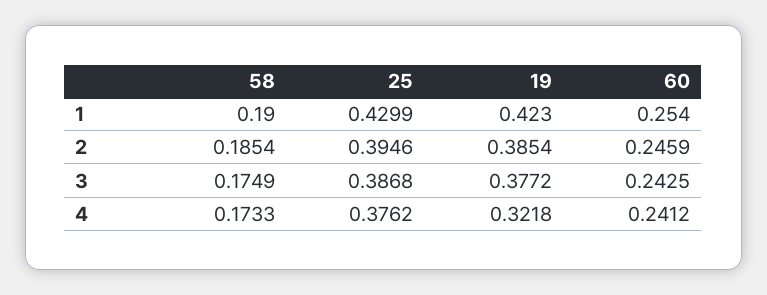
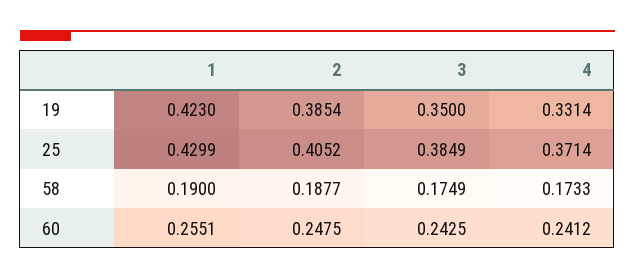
  {
    "58": {
      "1": 0.19,
-     "2": 0.1854,
+     "2": 0.1877,
      "3": 0.1749,
      "4": 0.1733
    },
    "25": {
      "1": 0.4299,
-     "2": 0.3946,
+     "2": 0.4052,
-     "3": 0.3868,
+     "3": 0.3849,
-     "4": 0.3762
+     "4": 0.3714
    },
    "19": {
      "1": 0.423,
      "2": 0.3854,
-     "3": 0.3772,
+     "3": 0.35,
-     "4": 0.3218
+     "4": 0.3314
    },
    "60": {
-     "1": 0.254,
+     "1": 0.2551,
-     "2": 0.2459,
+     "2": 0.2475,
      "3": 0.2425,
      "4": 0.2412
    }
  }

